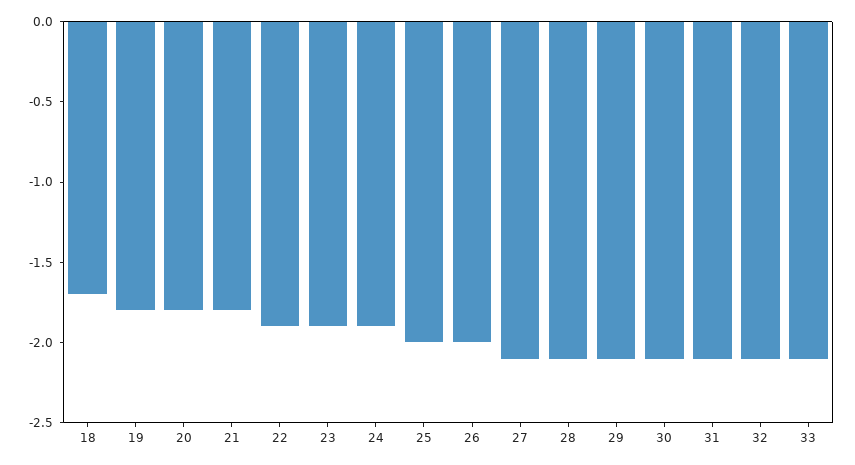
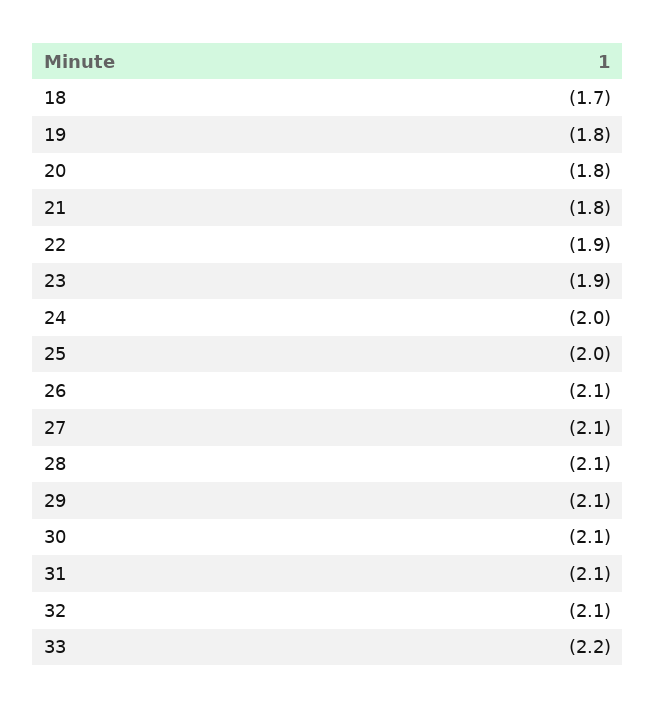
  {
    "18": -1.7,
    "19": -1.8,
    "20": -1.8,
    "21": -1.8,
    "22": -1.9,
    "23": -1.9,
-   "24": -1.9,
+   "24": -2,
    "25": -2,
-   "26": -2,
+   "26": -2.1,
    "27": -2.1,
    "28": -2.1,
    "29": -2.1,
    "30": -2.1,
    "31": -2.1,
    "32": -2.1,
-   "33": -2.1
+   "33": -2.2
  }

